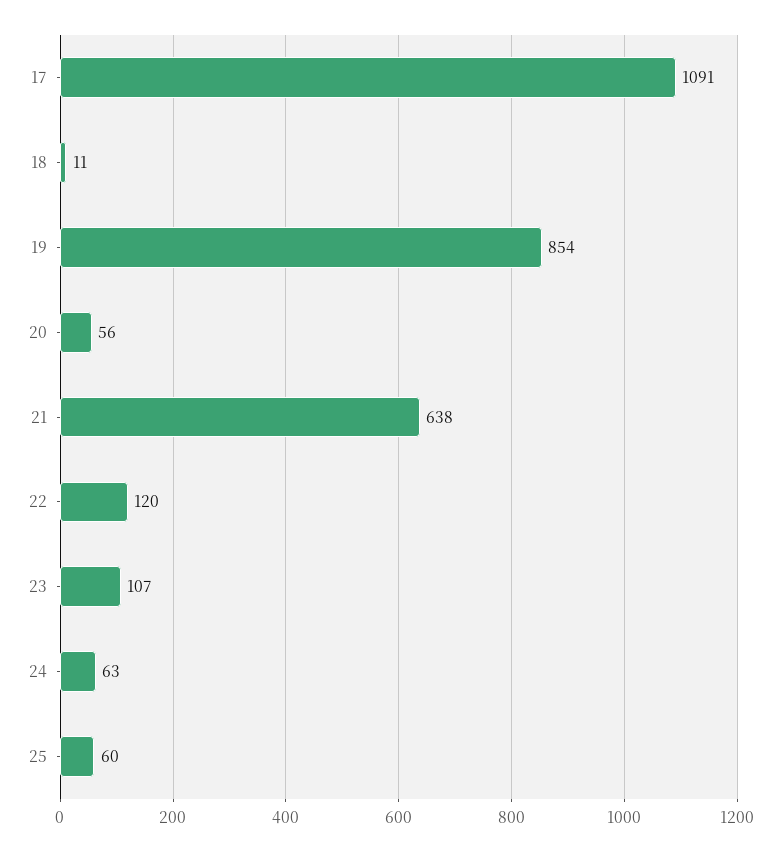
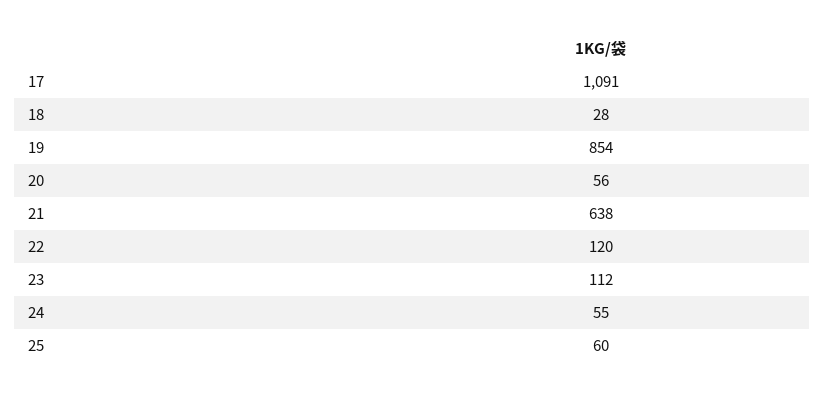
  {
    "17": 1091,
-   "18": 11,
+   "18": 28,
    "19": 854,
    "20": 56,
    "21": 638,
    "22": 120,
-   "23": 107,
+   "23": 112,
-   "24": 63,
+   "24": 55,
    "25": 60
  }

